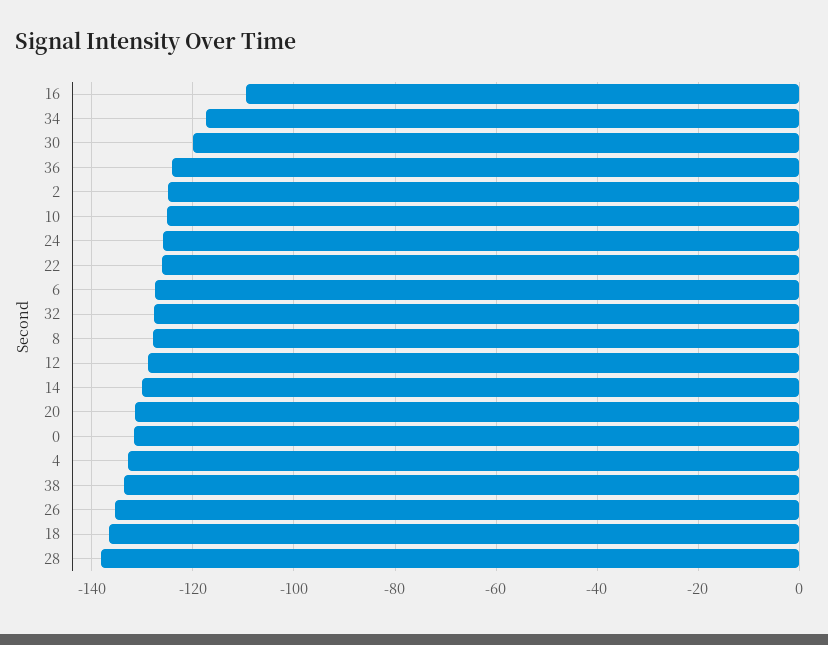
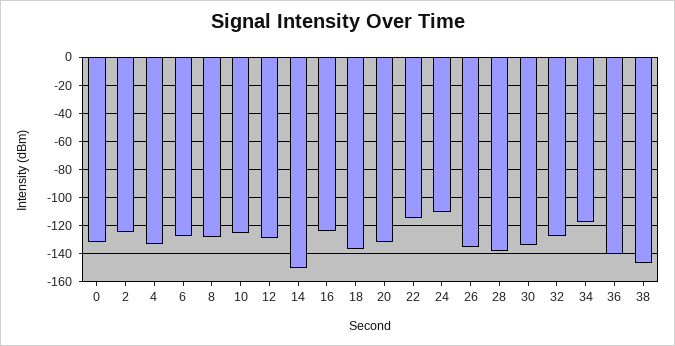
  {
-   "16": -110,
+   "16": -125,
    "34": -118,
-   "30": -120,
+   "30": -135,
-   "36": -124,
+   "36": -140,
    "2": -124,
    "10": -126,
-   "24": -126,
+   "24": -110,
-   "22": -126,
+   "22": -115,
    "6": -128,
    "32": -128,
    "8": -128,
    "12": -128,
-   "14": -130,
+   "14": -150,
    "20": -132,
    "0": -132,
    "4": -132,
-   "38": -134,
+   "38": -145,
    "26": -136,
    "18": -136,
    "28": -138
  }

